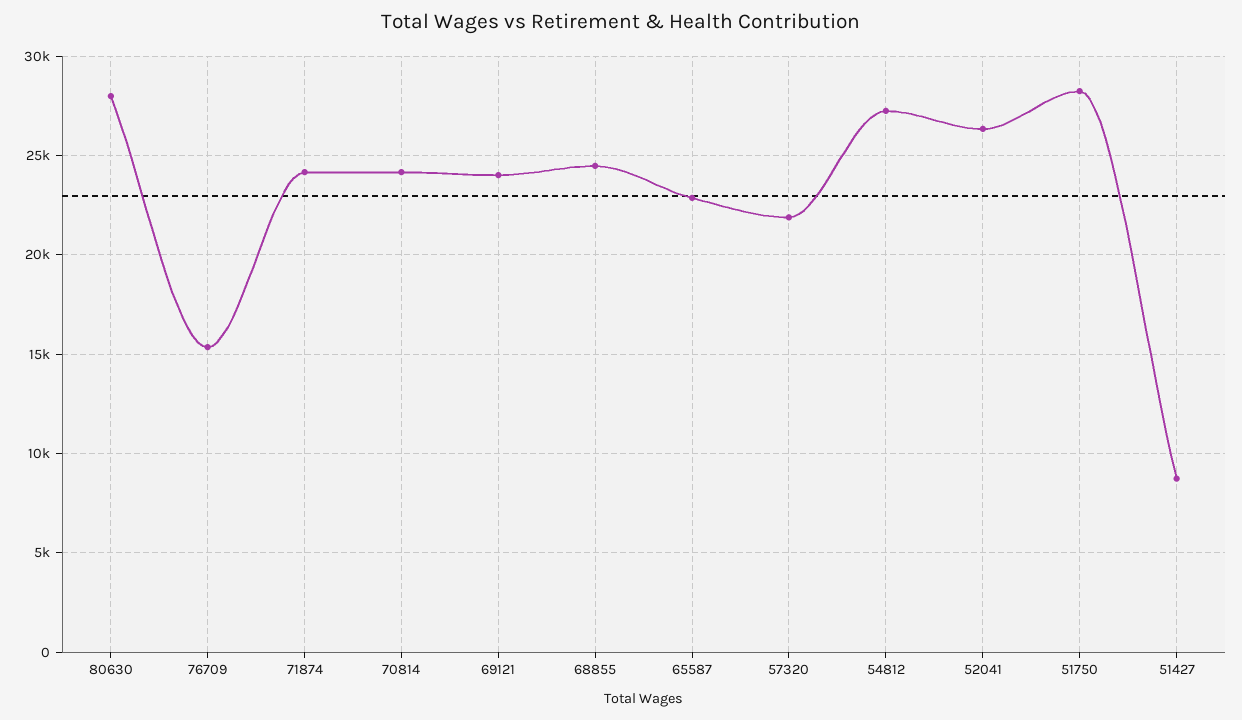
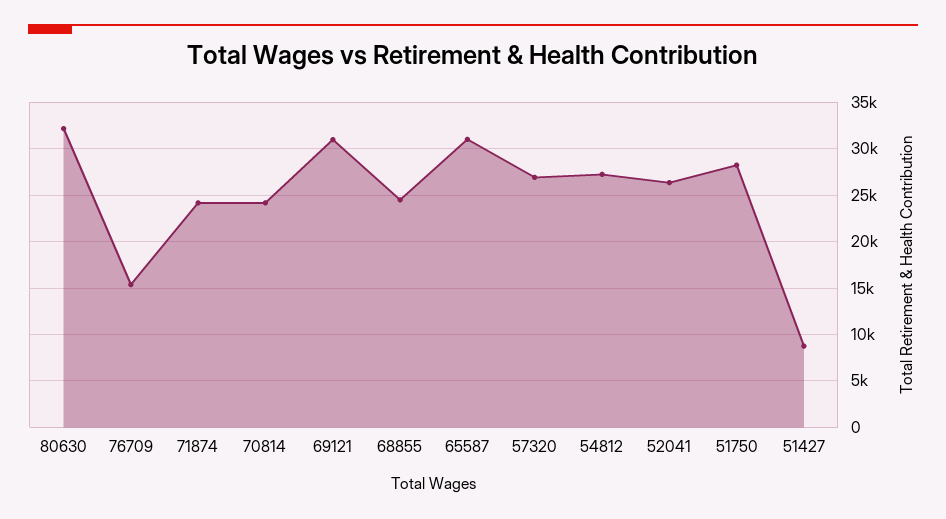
  {
-   "80630": 28000,
+   "80630": 32000,
    "76709": 15500,
    "71874": 24000,
    "70814": 24000,
-   "69121": 24000,
+   "69121": 31000,
    "68855": 24500,
-   "65587": 23000,
+   "65587": 31000,
-   "57320": 22000,
+   "57320": 27000,
    "54812": 27000,
    "52041": 26500,
    "51750": 28000,
    "51427": 8500
  }

